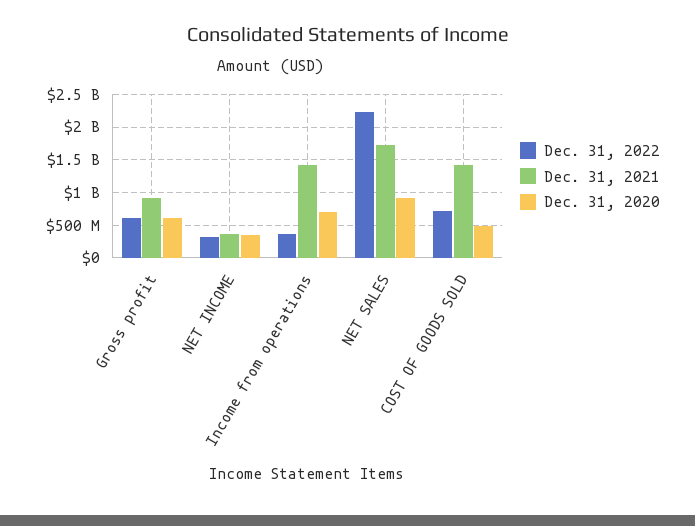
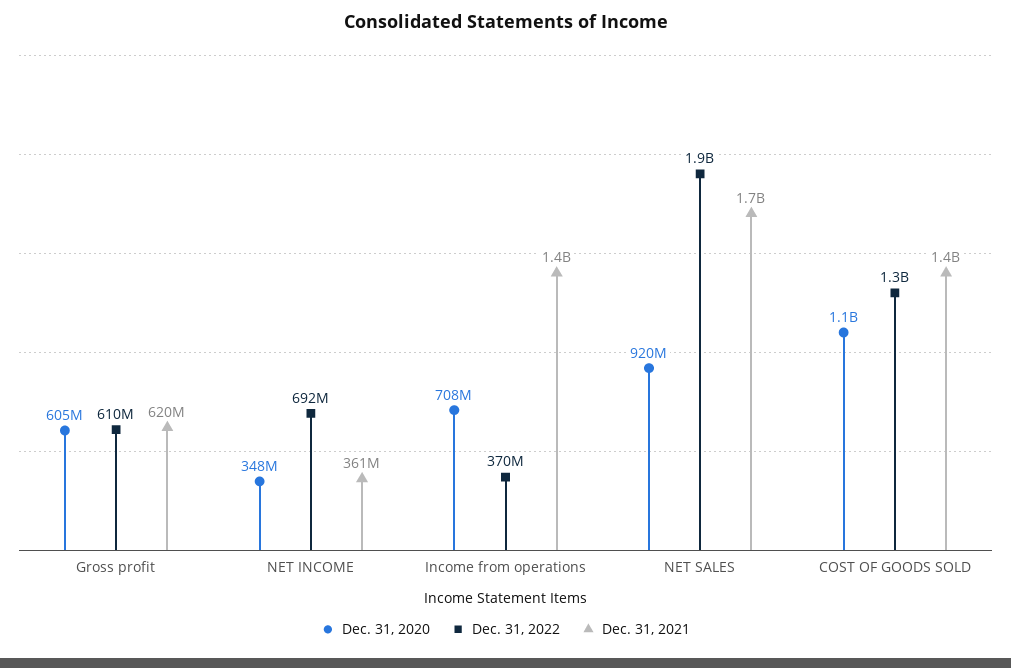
  {
    "Dec. 31, 2022": {
      "Gross profit": 610000000,
-     "NET INCOME": 300000000,
+     "NET INCOME": 692000000,
      "Income from operations": 370000000,
-     "NET SALES": 2200000000,
+     "NET SALES": 1900000000,
-     "COST OF GOODS SOLD": 700000000
+     "COST OF GOODS SOLD": 1300000000
    },
    "Dec. 31, 2021": {
-     "Gross profit": 900000000,
+     "Gross profit": 620000000,
      "NET INCOME": 361000000,
      "Income from operations": 1400000000,
      "NET SALES": 1700000000,
      "COST OF GOODS SOLD": 1400000000
    },
    "Dec. 31, 2020": {
      "Gross profit": 605000000,
      "NET INCOME": 348000000,
      "Income from operations": 708000000,
      "NET SALES": 920000000,
-     "COST OF GOODS SOLD": 500000000
+     "COST OF GOODS SOLD": 1100000000
    }
  }

